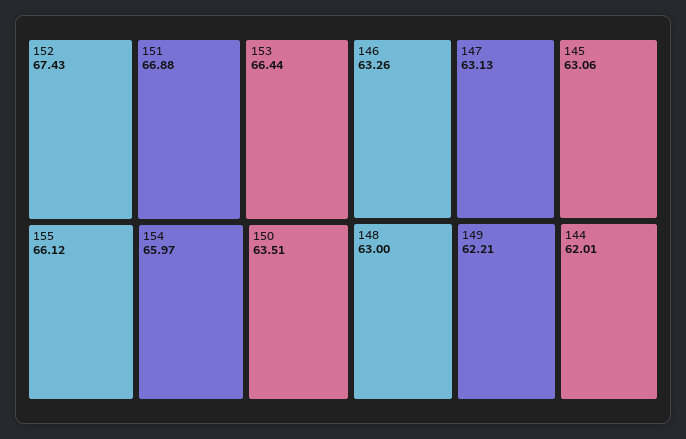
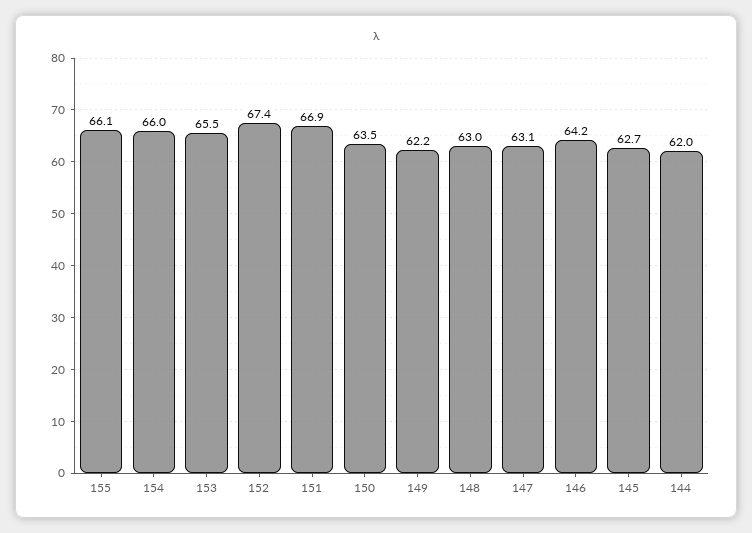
  {
    "152": 67.43,
    "151": 66.88,
-   "153": 66.44,
+   "153": 65.5,
    "155": 66.12,
    "154": 65.97,
    "150": 63.51,
-   "146": 63.26,
+   "146": 64.2,
    "147": 63.13,
-   "145": 63.06,
+   "145": 62.7,
    "148": 63,
    "149": 62.21,
    "144": 62.01
  }

